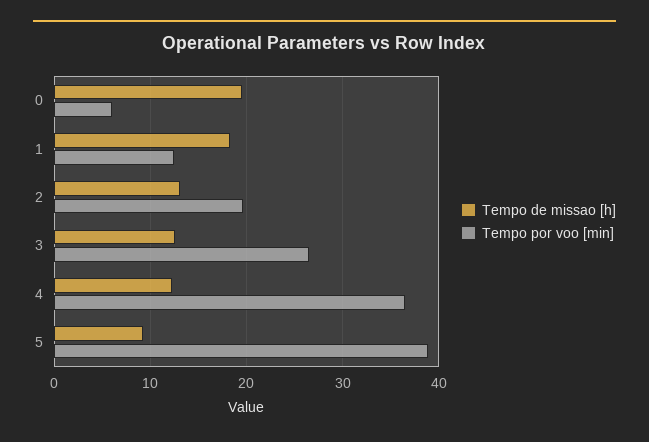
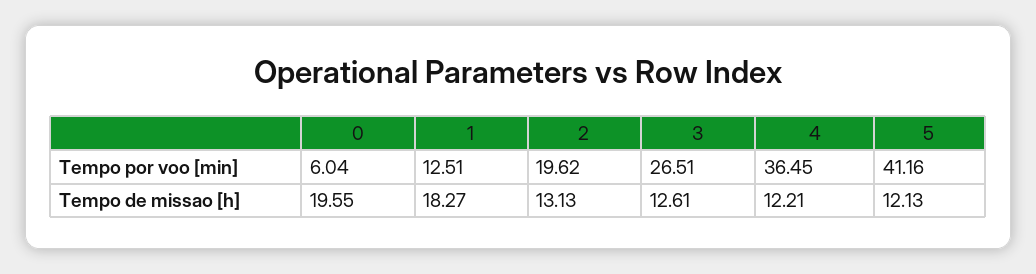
  {
    "Tempo de missao [h]": {
      "0": 19.55,
      "1": 18.27,
      "2": 13.13,
      "3": 12.61,
      "4": 12.21,
-     "5": 9
+     "5": 12.13
    },
    "Tempo por voo [min]": {
      "0": 6.04,
      "1": 12.51,
      "2": 19.62,
      "3": 26.51,
      "4": 36.45,
-     "5": 39
+     "5": 41.16
    }
  }

